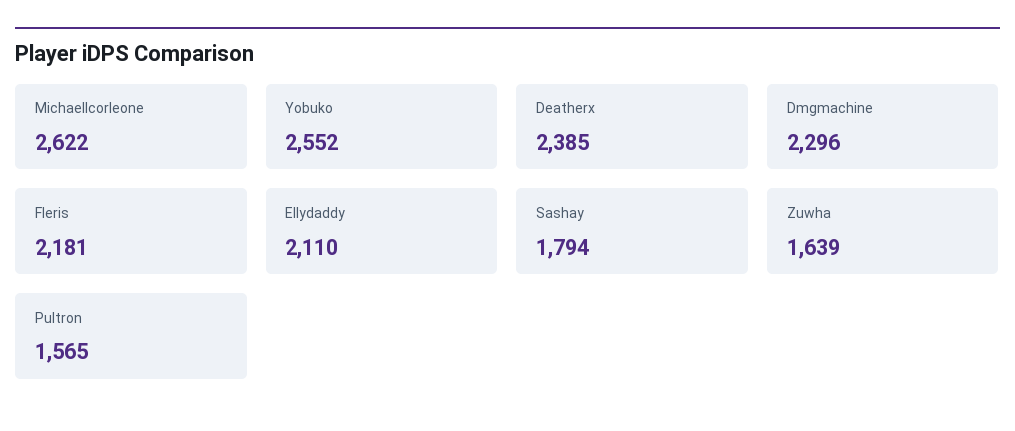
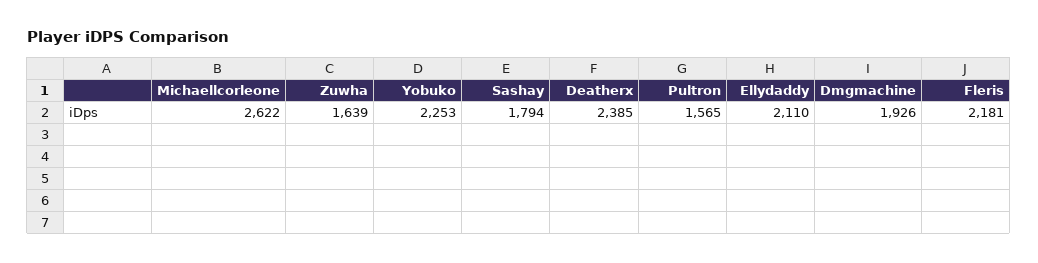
  {
    "Michaellcorleone": 2622,
-   "Yobuko": 2552,
+   "Yobuko": 2253,
    "Deatherx": 2385,
-   "Dmgmachine": 2296,
+   "Dmgmachine": 1926,
    "Fleris": 2181,
    "Ellydaddy": 2110,
    "Sashay": 1794,
    "Zuwha": 1639,
    "Pultron": 1565
  }

